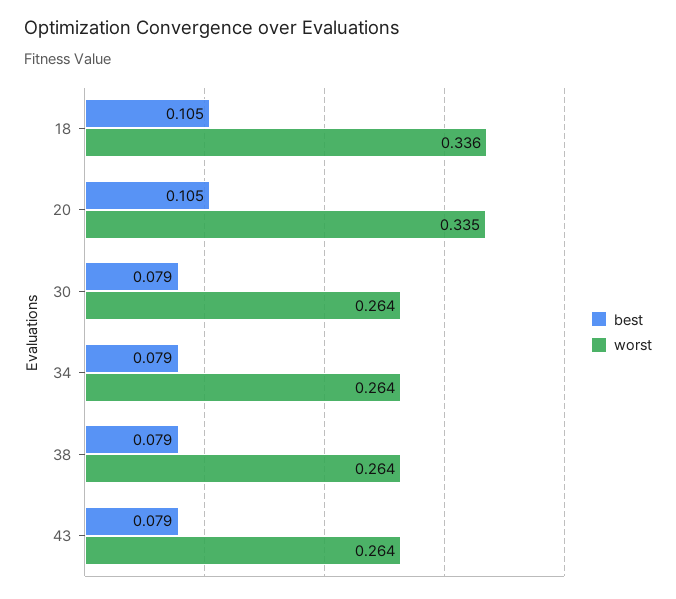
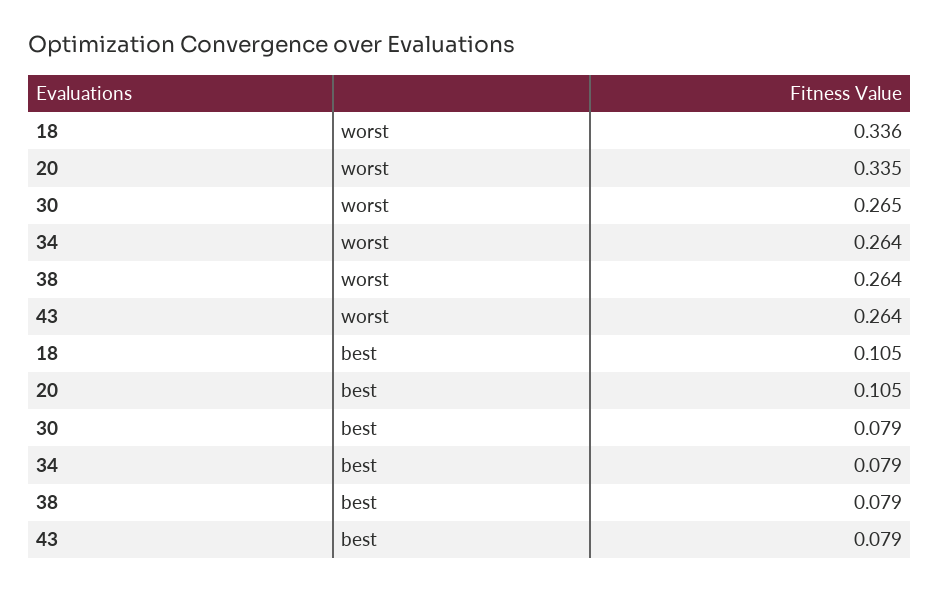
  {
    "best": {
      "18": 0.105,
      "20": 0.105,
      "30": 0.079,
      "34": 0.079,
      "38": 0.079,
      "43": 0.079
    },
    "worst": {
      "18": 0.336,
      "20": 0.335,
-     "30": 0.264,
+     "30": 0.265,
      "34": 0.264,
      "38": 0.264,
      "43": 0.264
    }
  }

